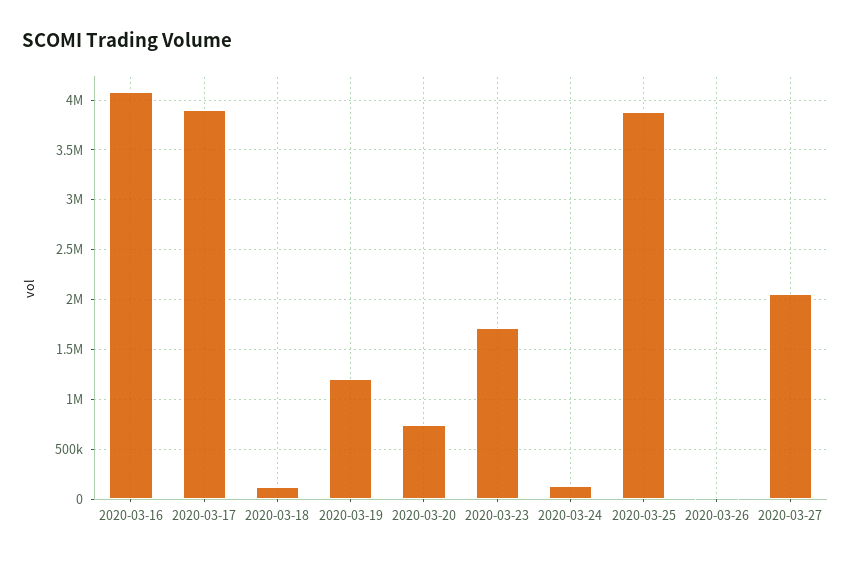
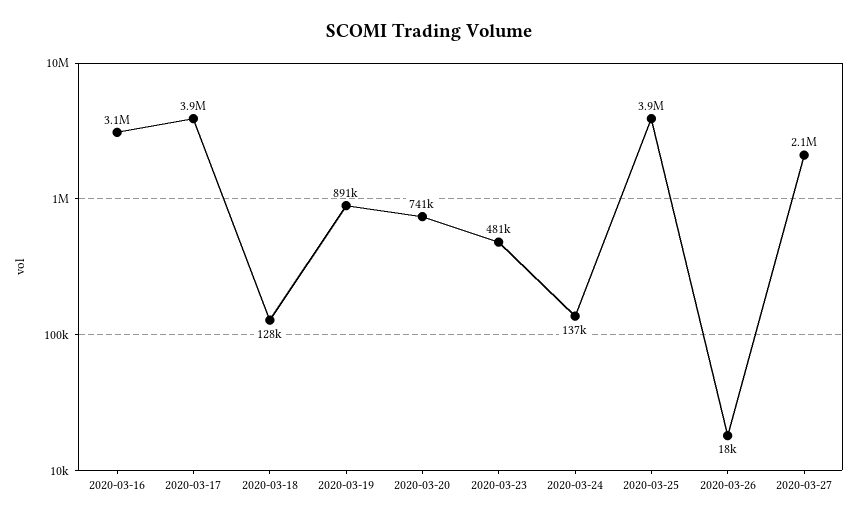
  {
-   "2020-03-16": 4100000,
+   "2020-03-16": 3100000,
    "2020-03-17": 3900000,
    "2020-03-18": 128000,
-   "2020-03-19": 1200000,
+   "2020-03-19": 891000,
    "2020-03-20": 741000,
-   "2020-03-23": 1700000,
+   "2020-03-23": 481000,
    "2020-03-24": 137000,
    "2020-03-25": 3900000,
    "2020-03-26": 18000,
    "2020-03-27": 2100000
  }

